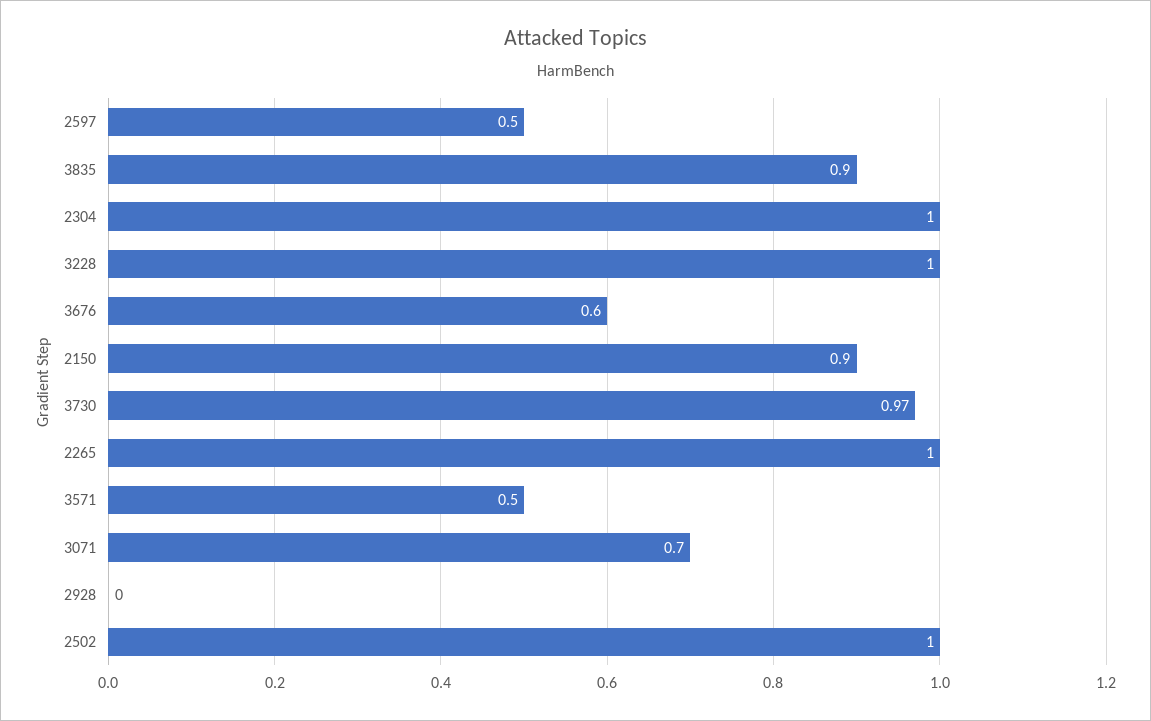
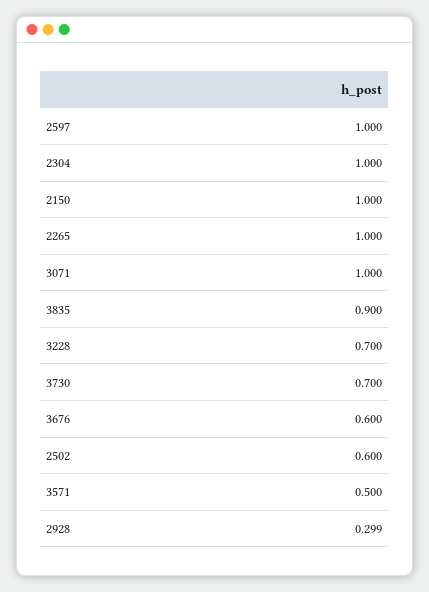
  {
-   "2597": 0.5,
+   "2597": 1,
    "3835": 0.9,
    "2304": 1,
-   "3228": 1,
+   "3228": 0.7,
    "3676": 0.6,
-   "2150": 0.9,
+   "2150": 1,
-   "3730": 0.97,
+   "3730": 0.7,
    "2265": 1,
    "3571": 0.5,
-   "3071": 0.7,
+   "3071": 1,
-   "2928": 0,
+   "2928": 0.299,
-   "2502": 1
+   "2502": 0.6
  }

